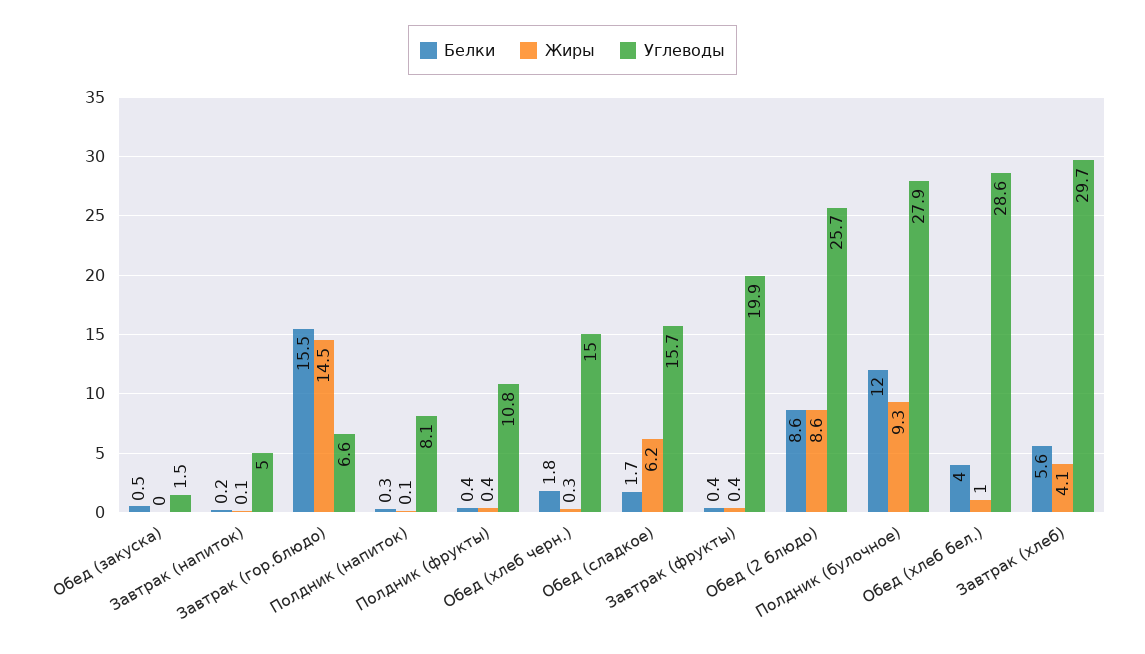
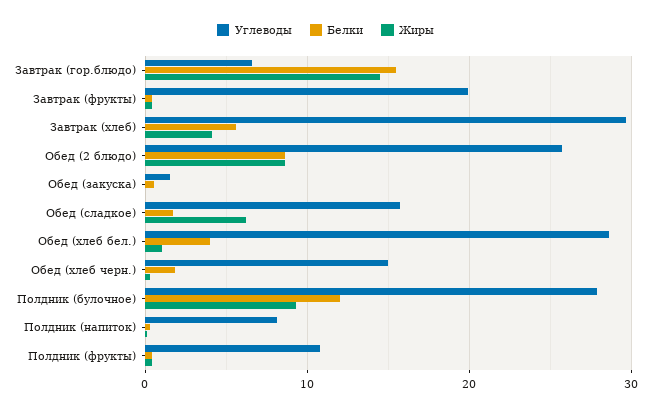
  {
    "Белки": {
      "Обед (закуска)": 0.5,
-     "Завтрак (напиток)": 0.2,
      "Завтрак (гор.блюдо)": 15.5,
      "Полдник (напиток)": 0.3,
      "Полдник (фрукты)": 0.4,
      "Обед (хлеб черн.)": 1.8,
      "Обед (сладкое)": 1.7,
      "Завтрак (фрукты)": 0.4,
      "Обед (2 блюдо)": 8.6,
      "Полдник (булочное)": 12,
      "Обед (хлеб бел.)": 4,
      "Завтрак (хлеб)": 5.6
    },
    "Жиры": {
      "Обед (закуска)": 0,
-     "Завтрак (напиток)": 0.1,
      "Завтрак (гор.блюдо)": 14.5,
      "Полдник (напиток)": 0.1,
      "Полдник (фрукты)": 0.4,
      "Обед (хлеб черн.)": 0.3,
      "Обед (сладкое)": 6.2,
      "Завтрак (фрукты)": 0.4,
      "Обед (2 блюдо)": 8.6,
      "Полдник (булочное)": 9.3,
      "Обед (хлеб бел.)": 1,
      "Завтрак (хлеб)": 4.1
    },
    "Углеводы": {
      "Обед (закуска)": 1.5,
-     "Завтрак (напиток)": 5,
      "Завтрак (гор.блюдо)": 6.6,
      "Полдник (напиток)": 8.1,
      "Полдник (фрукты)": 10.8,
      "Обед (хлеб черн.)": 15,
      "Обед (сладкое)": 15.7,
      "Завтрак (фрукты)": 19.9,
      "Обед (2 блюдо)": 25.7,
      "Полдник (булочное)": 27.9,
      "Обед (хлеб бел.)": 28.6,
      "Завтрак (хлеб)": 29.7
    }
  }

